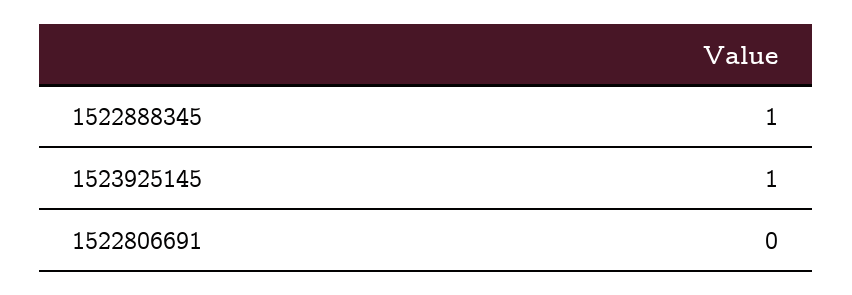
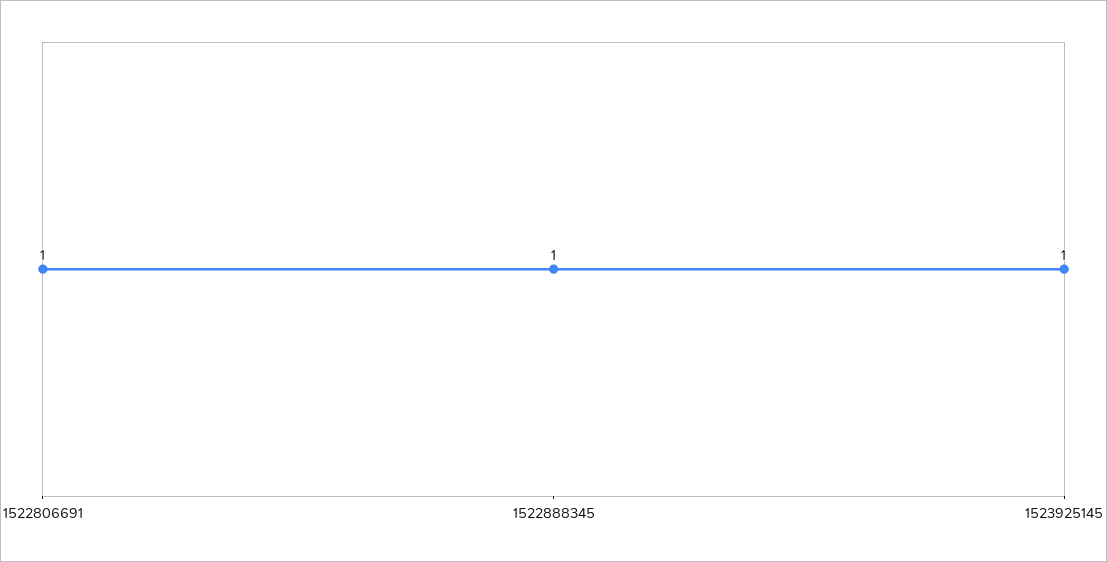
  {
    "1522888345": 1,
    "1523925145": 1,
-   "1522806691": 0
+   "1522806691": 1
  }

